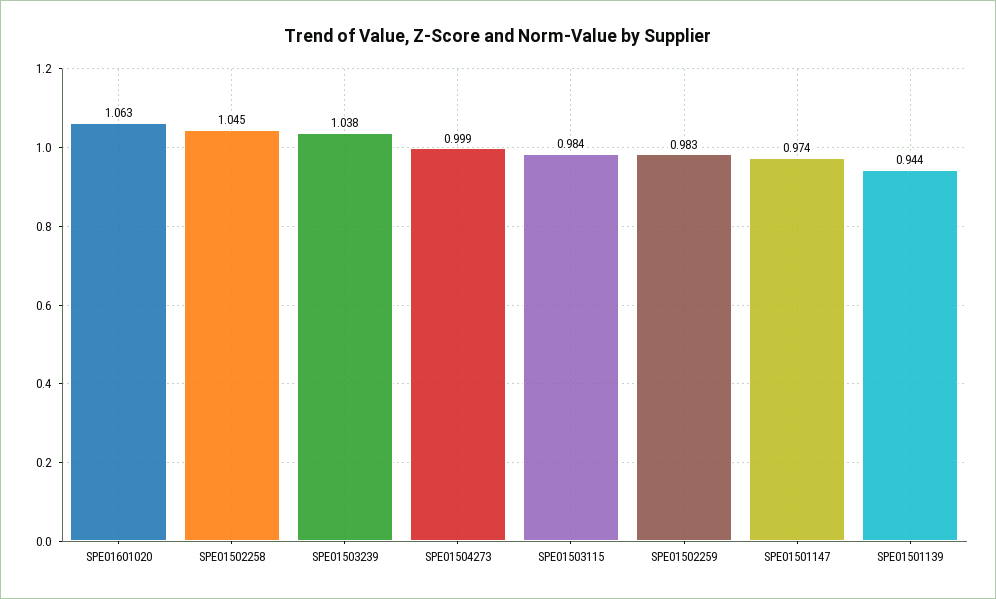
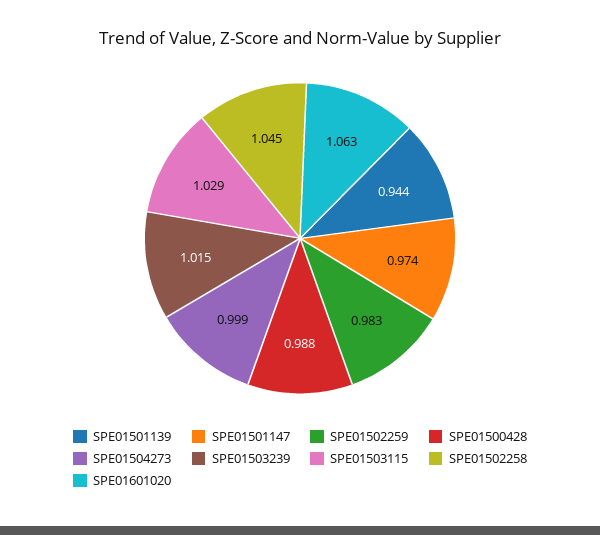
  {
    "SPE01601020": 1.063,
    "SPE01502258": 1.045,
-   "SPE01503239": 1.038,
+   "SPE01503239": 1.015,
    "SPE01504273": 0.999,
-   "SPE01503115": 0.984,
+   "SPE01503115": 1.029,
    "SPE01502259": 0.983,
    "SPE01501147": 0.974,
-   "SPE01501139": 0.944
+   "SPE01501139": 0.944,
+   "SPE01500428": 0.988
  }

